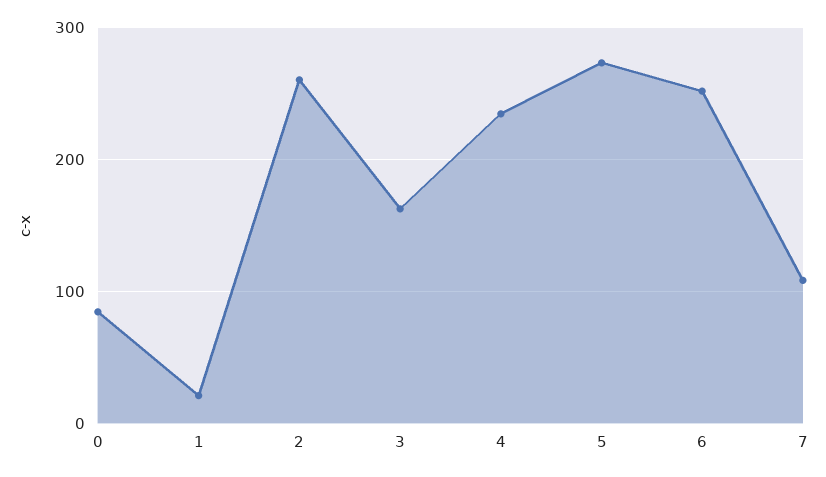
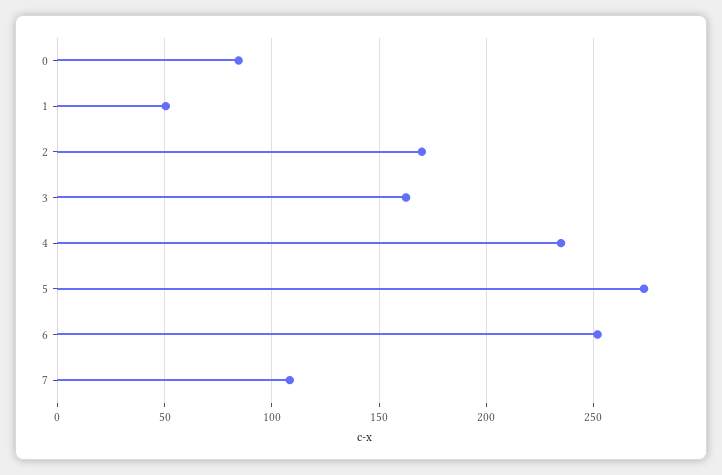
  {
    "0": 85,
-   "1": 20,
+   "1": 50,
-   "2": 260,
+   "2": 170,
    "3": 165,
    "4": 235,
    "5": 275,
    "6": 250,
    "7": 110
  }

